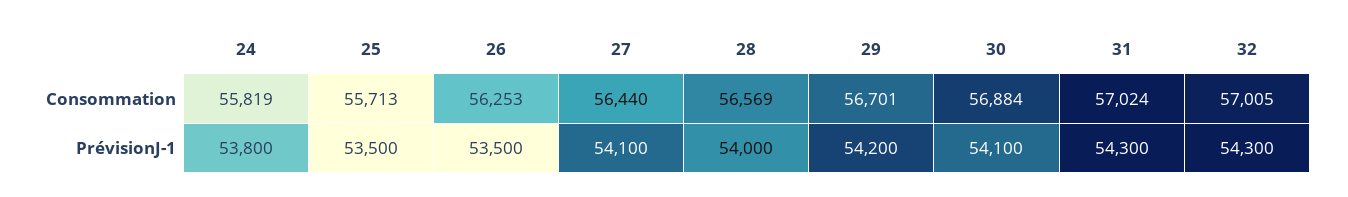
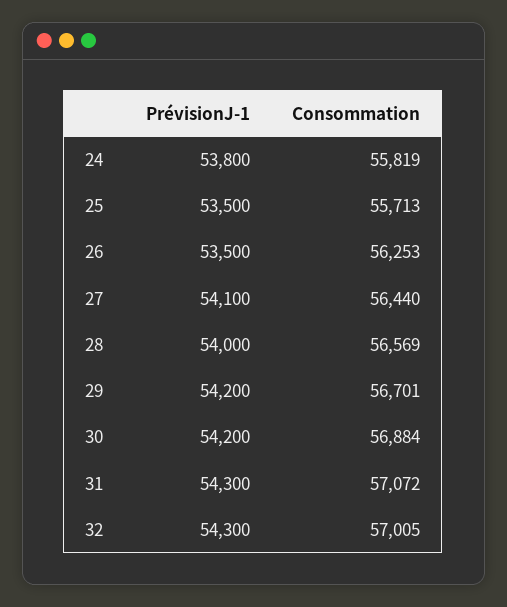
  {
    "24": {
      "Consommation": 55819,
      "PrévisionJ-1": 53800
    },
    "25": {
      "Consommation": 55713,
      "PrévisionJ-1": 53500
    },
    "26": {
      "Consommation": 56253,
      "PrévisionJ-1": 53500
    },
    "27": {
      "Consommation": 56440,
      "PrévisionJ-1": 54100
    },
    "28": {
      "Consommation": 56569,
      "PrévisionJ-1": 54000
    },
    "29": {
      "Consommation": 56701,
      "PrévisionJ-1": 54200
    },
    "30": {
      "Consommation": 56884,
-     "PrévisionJ-1": 54100
+     "PrévisionJ-1": 54200
    },
    "31": {
-     "Consommation": 57024,
+     "Consommation": 57072,
      "PrévisionJ-1": 54300
    },
    "32": {
      "Consommation": 57005,
      "PrévisionJ-1": 54300
    }
  }

